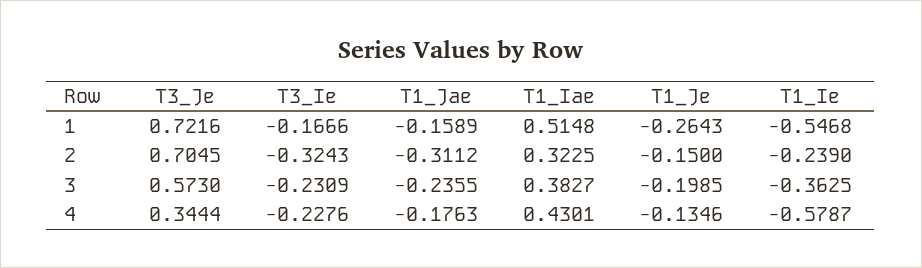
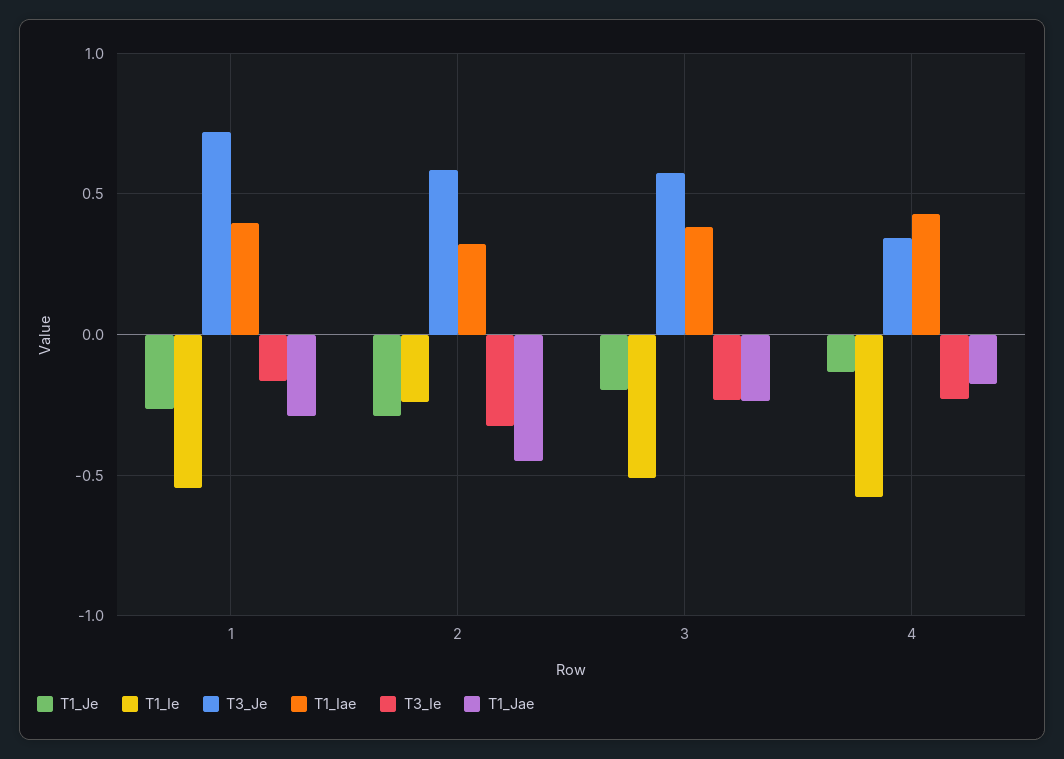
  {
    "T3_Je": {
      "1": 0.7216,
-     "2": 0.7045,
+     "2": 0.6,
      "3": 0.573,
      "4": 0.3444
    },
    "T3_Ie": {
      "1": -0.1666,
      "2": -0.3243,
      "3": -0.2309,
      "4": -0.2276
    },
    "T1_Jae": {
-     "1": -0.1589,
+     "1": -0.3,
-     "2": -0.3112,
+     "2": -0.45,
      "3": -0.2355,
      "4": -0.1763
    },
    "T1_Iae": {
-     "1": 0.5148,
+     "1": 0.4,
      "2": 0.3225,
      "3": 0.3827,
      "4": 0.4301
    },
    "T1_Je": {
      "1": -0.2643,
-     "2": -0.15,
+     "2": -0.3,
      "3": -0.1985,
      "4": -0.1346
    },
    "T1_Ie": {
      "1": -0.5468,
      "2": -0.239,
-     "3": -0.3625,
+     "3": -0.5,
      "4": -0.5787
    }
  }

